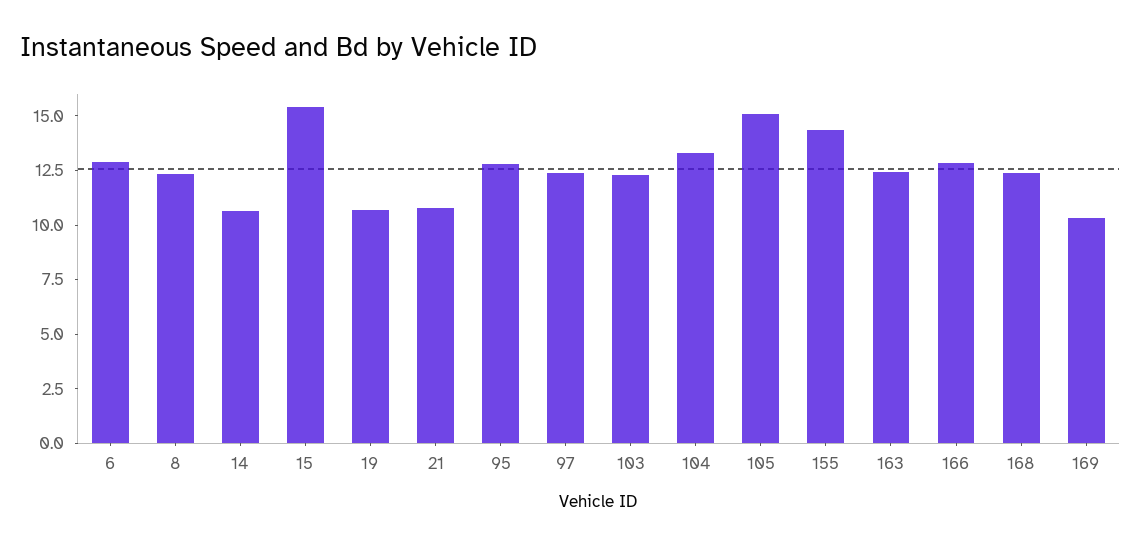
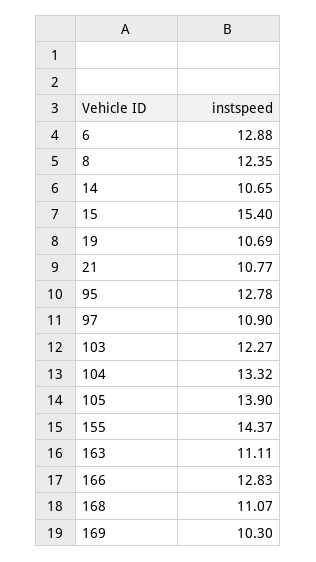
  {
    "6": 12.88,
    "8": 12.35,
    "14": 10.65,
    "15": 15.4,
    "19": 10.69,
    "21": 10.77,
    "95": 12.78,
-   "97": 12.5,
+   "97": 10.9,
    "103": 12.27,
    "104": 13.32,
-   "105": 15,
+   "105": 13.9,
    "155": 14.37,
-   "163": 12.5,
+   "163": 11.11,
    "166": 12.83,
-   "168": 12.5,
+   "168": 11.07,
    "169": 10.3
  }

